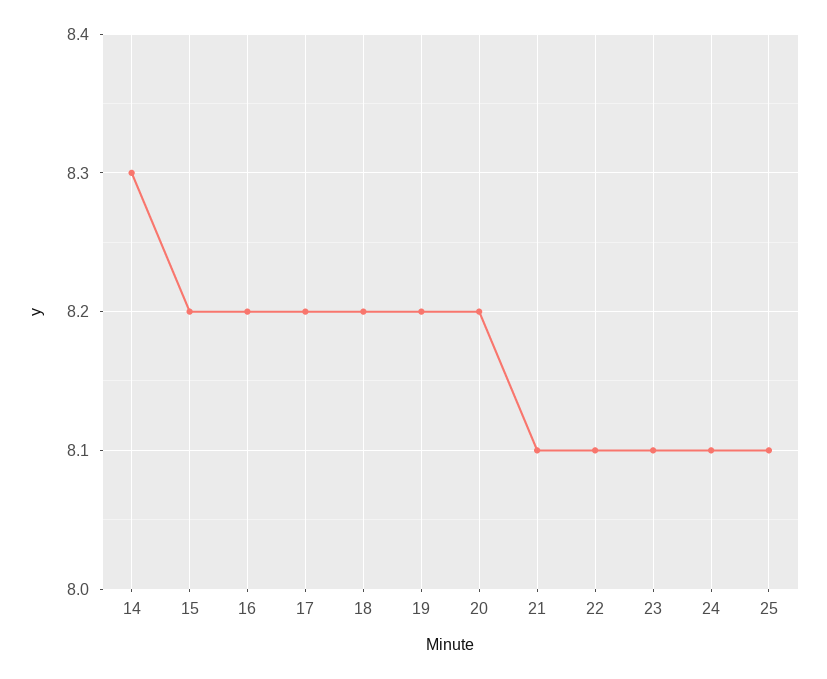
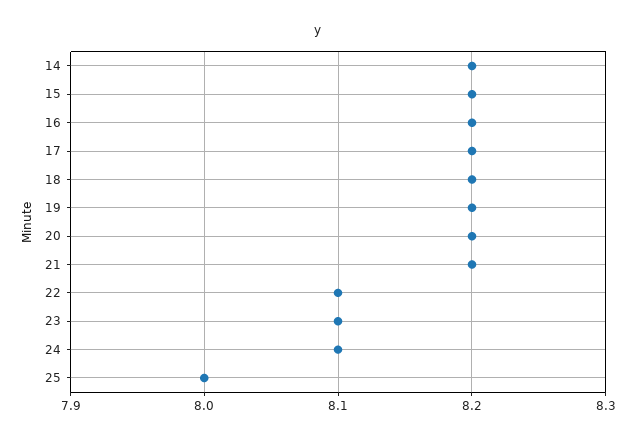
  {
-   "14": 8.3,
+   "14": 8.2,
    "15": 8.2,
    "16": 8.2,
    "17": 8.2,
    "18": 8.2,
    "19": 8.2,
    "20": 8.2,
-   "21": 8.1,
+   "21": 8.2,
    "22": 8.1,
    "23": 8.1,
    "24": 8.1,
-   "25": 8.1
+   "25": 8
  }

